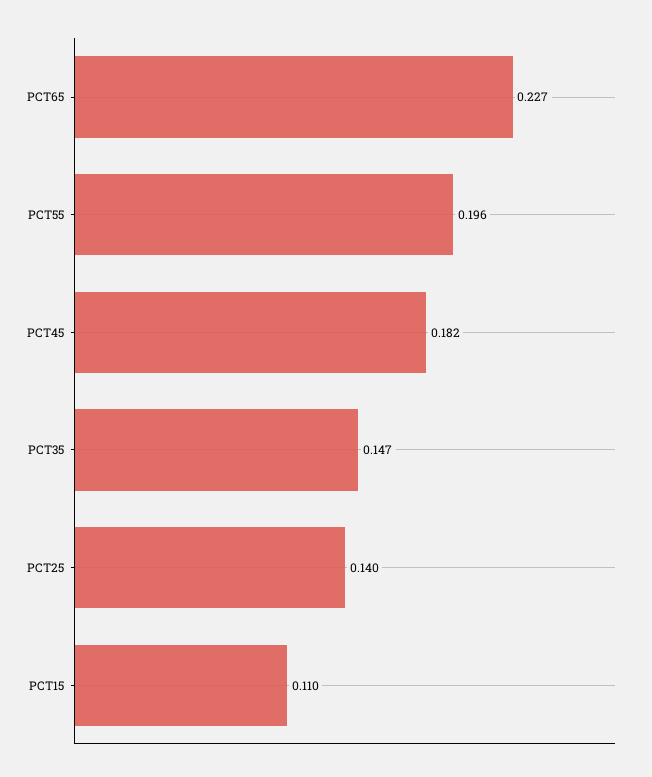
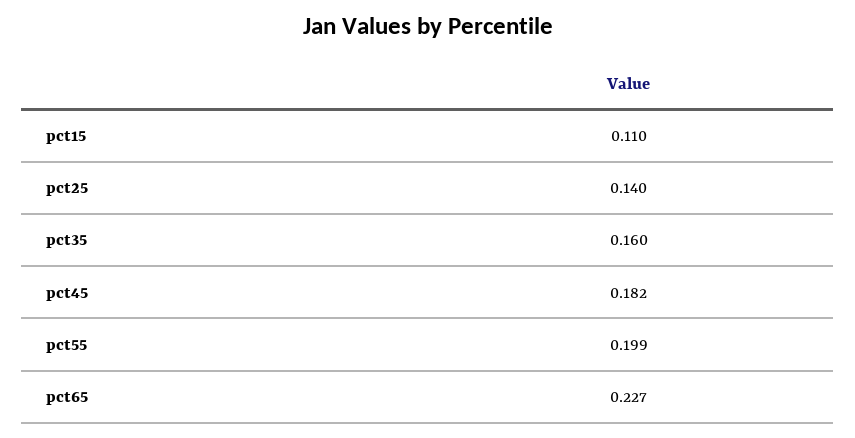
  {
    "PCT65": 0.227,
-   "PCT55": 0.196,
+   "PCT55": 0.199,
    "PCT45": 0.182,
-   "PCT35": 0.147,
+   "PCT35": 0.16,
    "PCT25": 0.14,
    "PCT15": 0.11
  }

